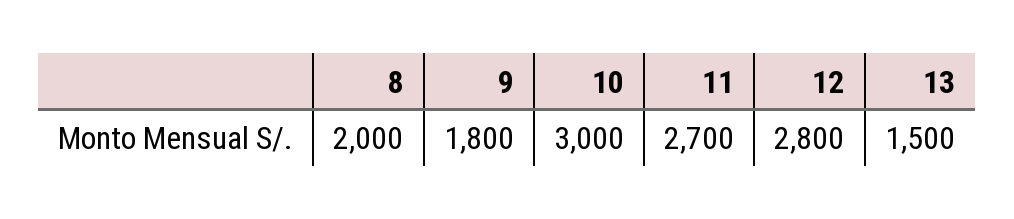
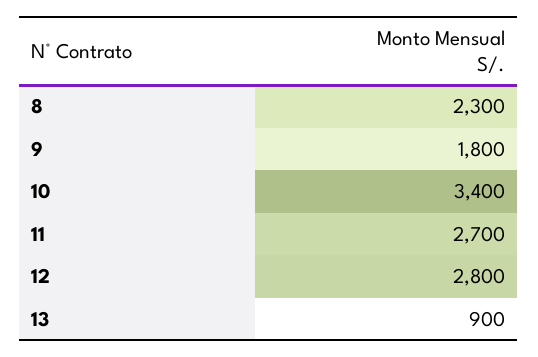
  {
-   "8": 2000,
+   "8": 2300,
    "9": 1800,
-   "10": 3000,
+   "10": 3400,
    "11": 2700,
    "12": 2800,
-   "13": 1500
+   "13": 900
  }

